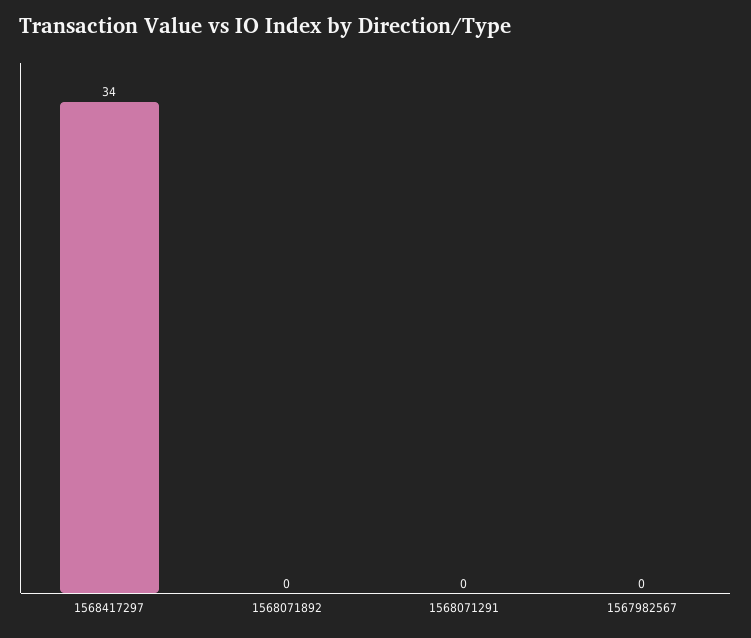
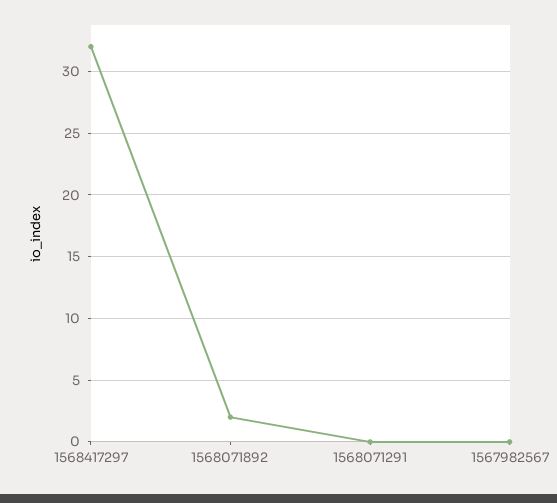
  {
-   "1568417297": 34,
+   "1568417297": 32,
-   "1568071892": 0,
+   "1568071892": 2,
    "1568071291": 0,
    "1567982567": 0
  }

